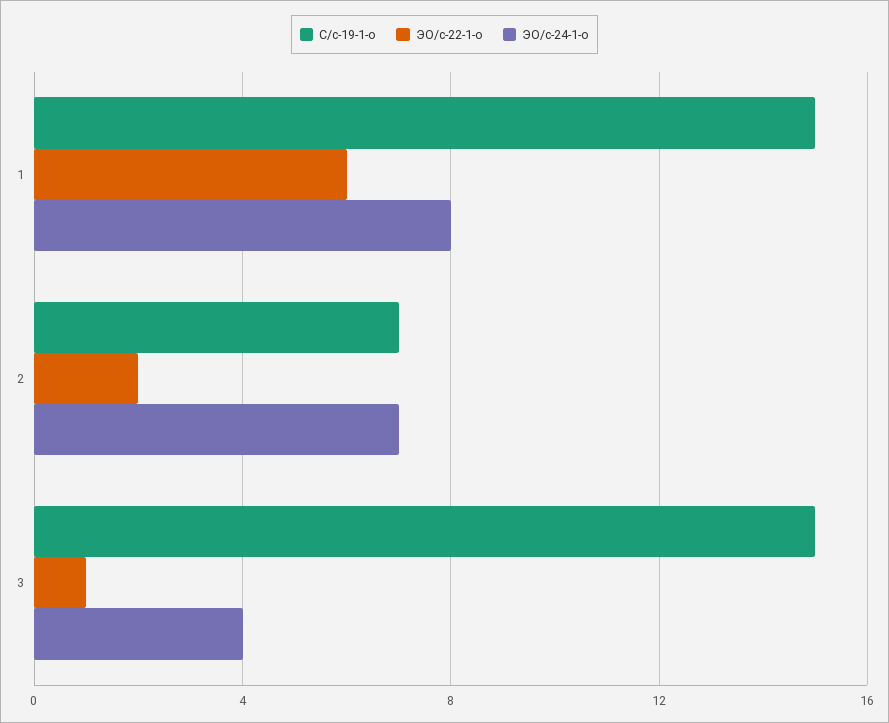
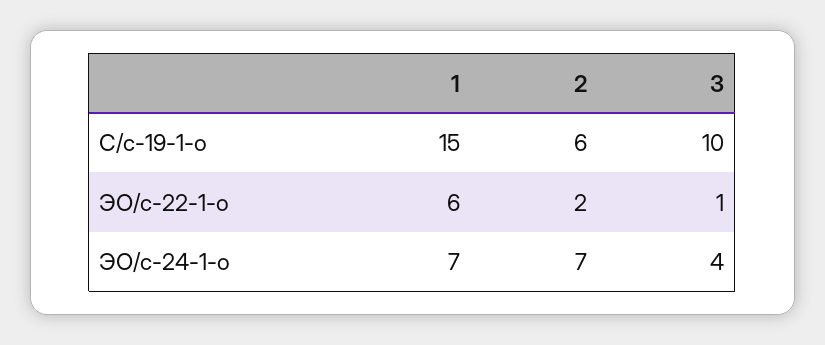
  {
    "С/с-19-1-о": {
      "1": 15,
-     "2": 7,
+     "2": 6,
-     "3": 15
+     "3": 10
    },
    "ЭО/с-22-1-о": {
      "1": 6,
      "2": 2,
      "3": 1
    },
    "ЭО/с-24-1-о": {
-     "1": 8,
+     "1": 7,
      "2": 7,
      "3": 4
    }
  }

